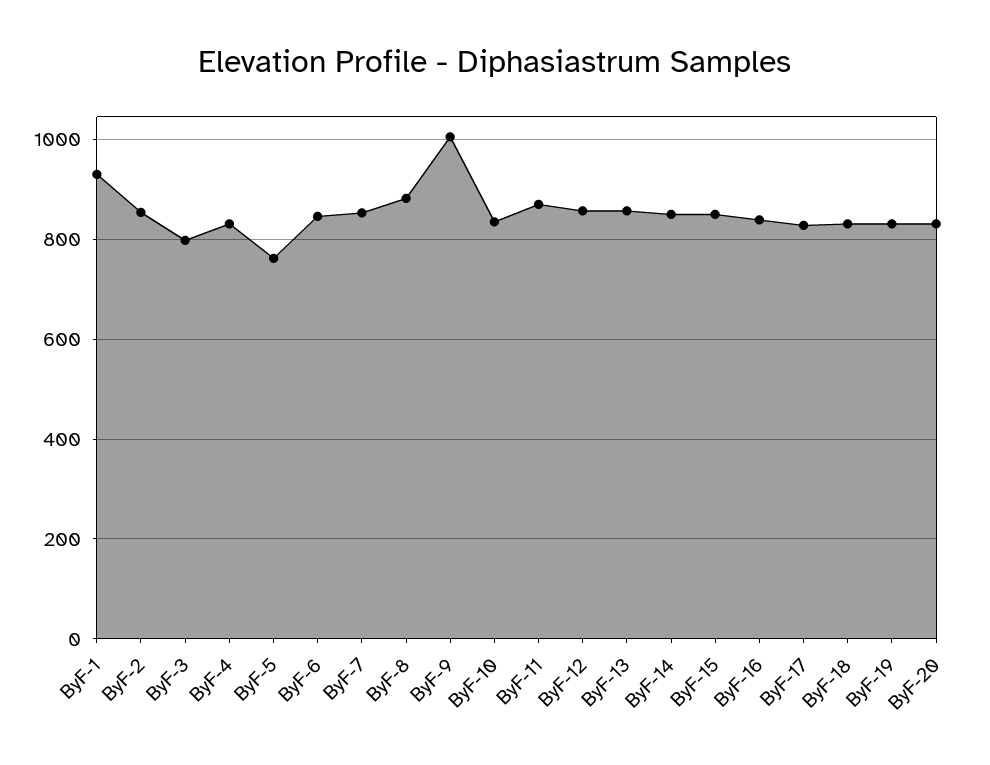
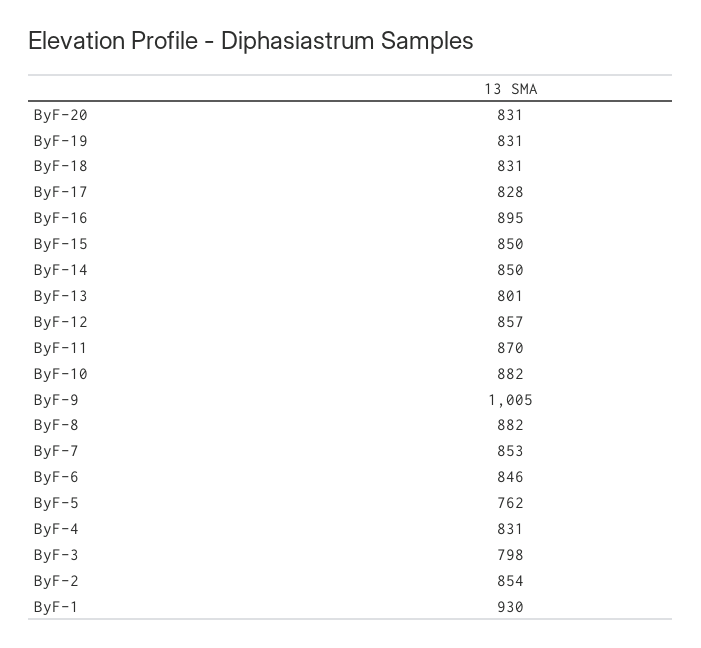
  {
    "ByF-1": 930,
    "ByF-2": 854,
    "ByF-3": 798,
    "ByF-4": 831,
    "ByF-5": 762,
    "ByF-6": 846,
    "ByF-7": 853,
    "ByF-8": 882,
    "ByF-9": 1005,
-   "ByF-10": 840,
+   "ByF-10": 882,
    "ByF-11": 870,
    "ByF-12": 857,
-   "ByF-13": 860,
+   "ByF-13": 801,
    "ByF-14": 850,
    "ByF-15": 850,
-   "ByF-16": 840,
+   "ByF-16": 895,
    "ByF-17": 828,
    "ByF-18": 831,
    "ByF-19": 831,
    "ByF-20": 831
  }

